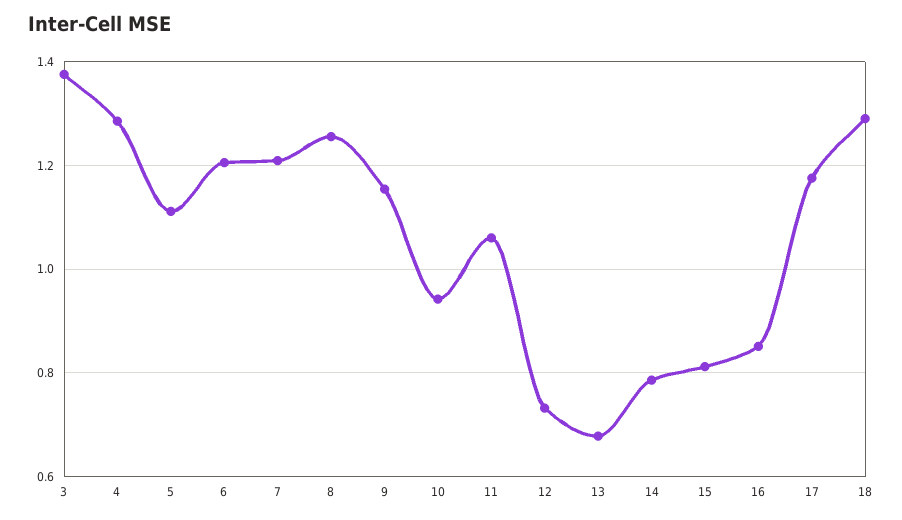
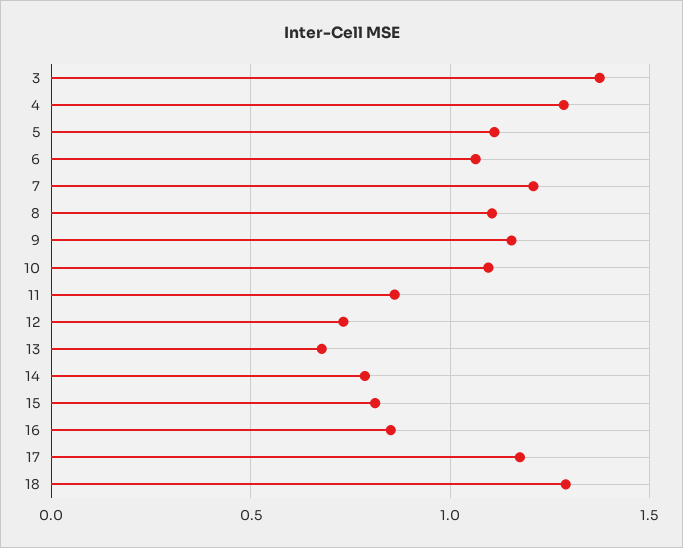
  {
    "3": 1.38,
    "4": 1.28,
    "5": 1.12,
-   "6": 1.2,
+   "6": 1.05,
    "7": 1.2,
-   "8": 1.26,
+   "8": 1.1,
    "9": 1.16,
-   "10": 0.94,
+   "10": 1.1,
-   "11": 1.06,
+   "11": 0.85,
    "12": 0.74,
    "13": 0.68,
    "14": 0.78,
    "15": 0.82,
    "16": 0.86,
    "17": 1.18,
    "18": 1.3
  }

